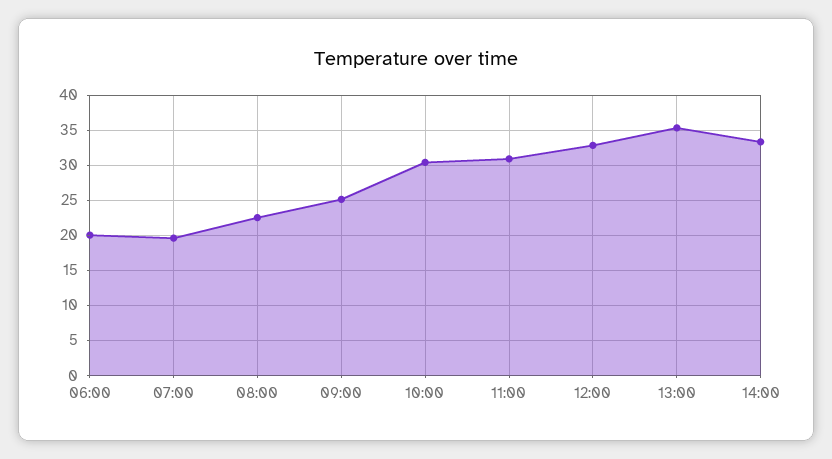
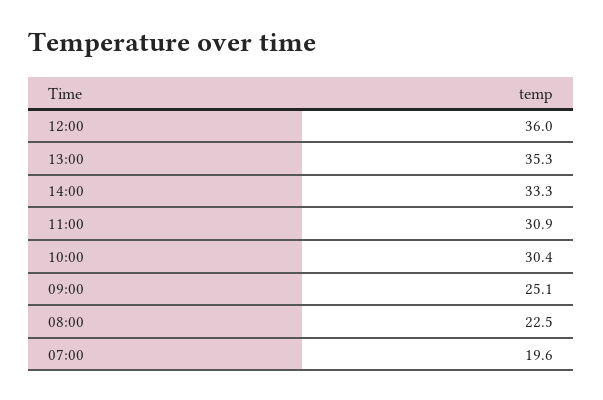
  {
-   "06:00": 20,
    "07:00": 19.6,
    "08:00": 22.5,
    "09:00": 25.1,
    "10:00": 30.4,
    "11:00": 30.9,
-   "12:00": 33,
+   "12:00": 36,
    "13:00": 35.3,
    "14:00": 33.3
  }

